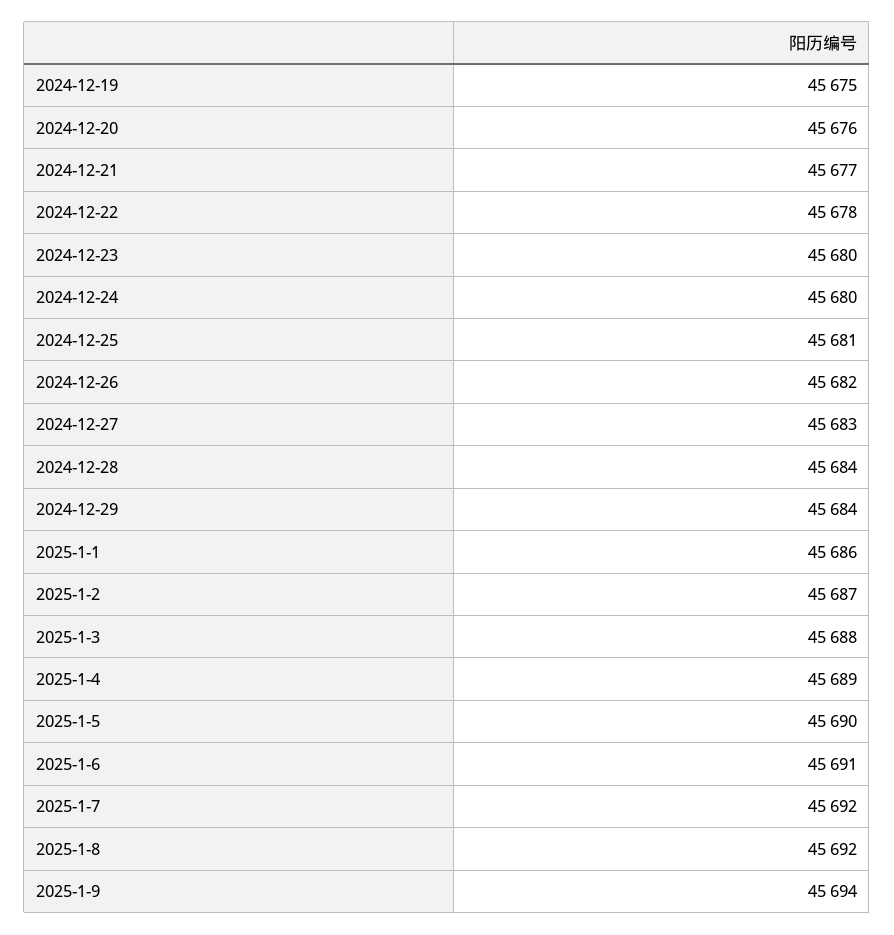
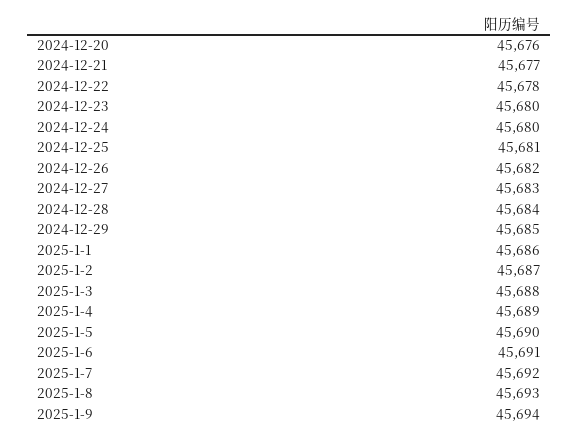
  {
-   "2024-12-19": 45675,
    "2024-12-20": 45676,
    "2024-12-21": 45677,
    "2024-12-22": 45678,
    "2024-12-23": 45680,
    "2024-12-24": 45680,
    "2024-12-25": 45681,
    "2024-12-26": 45682,
    "2024-12-27": 45683,
    "2024-12-28": 45684,
-   "2024-12-29": 45684,
+   "2024-12-29": 45685,
    "2025-1-1": 45686,
    "2025-1-2": 45687,
    "2025-1-3": 45688,
    "2025-1-4": 45689,
    "2025-1-5": 45690,
    "2025-1-6": 45691,
    "2025-1-7": 45692,
-   "2025-1-8": 45692,
+   "2025-1-8": 45693,
    "2025-1-9": 45694
  }

